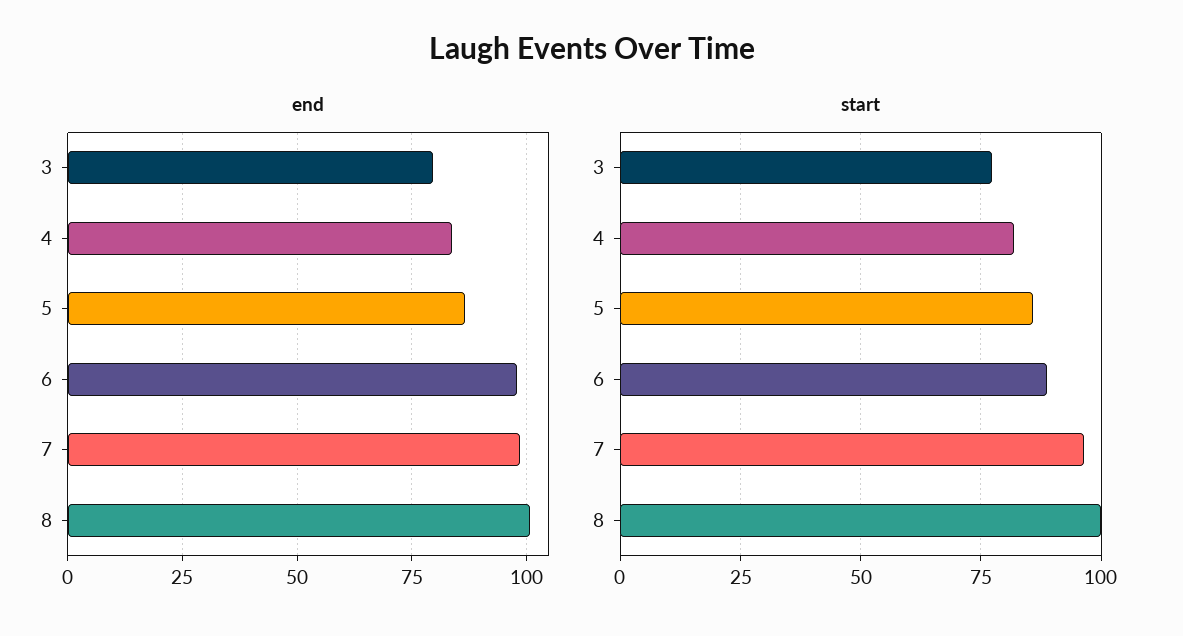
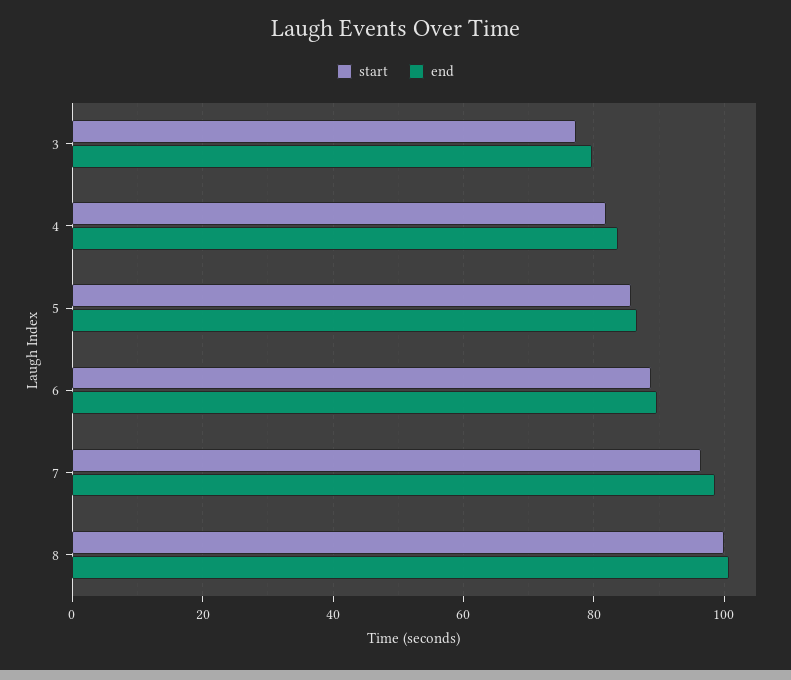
  {
    "end": {
      "3": 80,
      "4": 84,
      "5": 86,
-     "6": 97.5,
+     "6": 90,
      "7": 98,
      "8": 100
    },
    "start": {
      "3": 78,
      "4": 82,
      "5": 86,
      "6": 88,
      "7": 96,
      "8": 100
    }
  }

